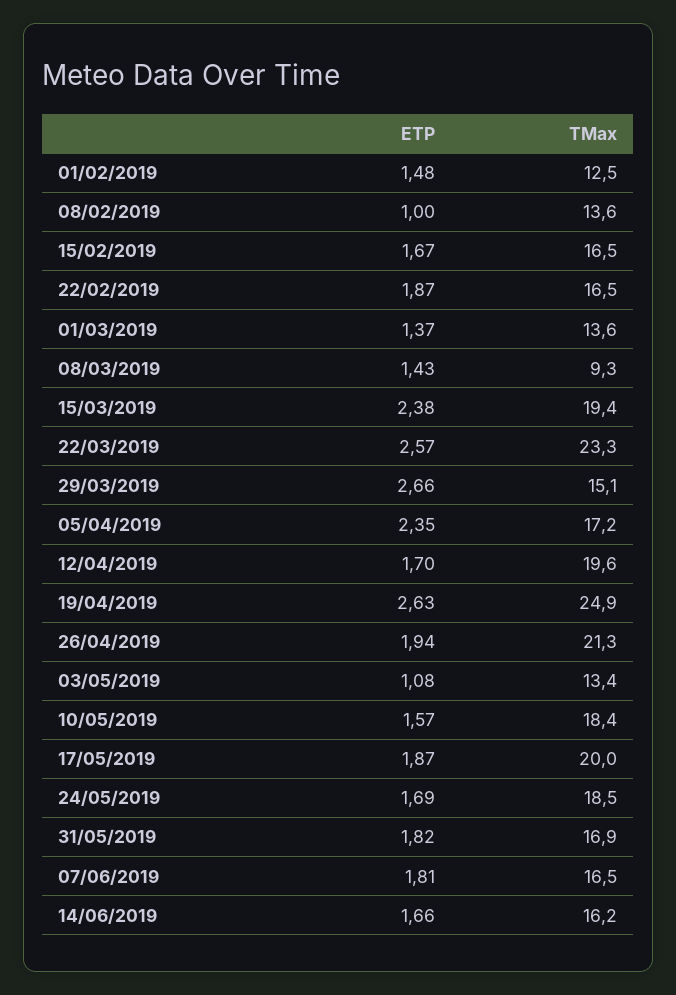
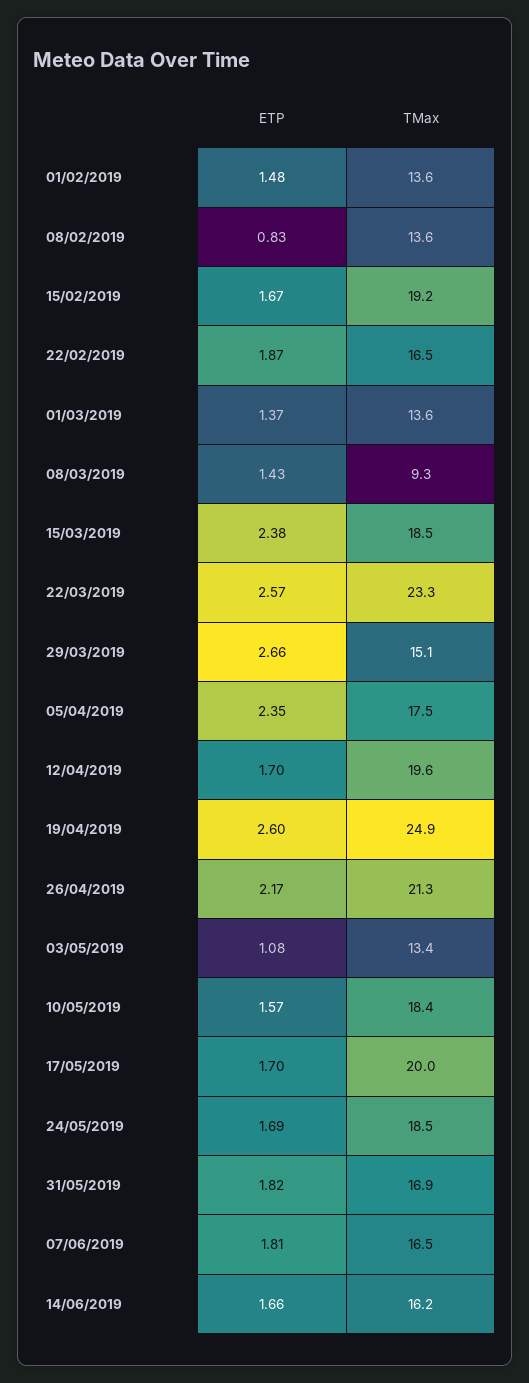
  {
    "ETP": {
      "01/02/2019": 1.48,
-     "08/02/2019": 1,
+     "08/02/2019": 0.83,
      "15/02/2019": 1.67,
      "22/02/2019": 1.87,
      "01/03/2019": 1.37,
      "08/03/2019": 1.43,
      "15/03/2019": 2.38,
      "22/03/2019": 2.57,
      "29/03/2019": 2.66,
      "05/04/2019": 2.35,
      "12/04/2019": 1.7,
-     "19/04/2019": 2.63,
+     "19/04/2019": 2.6,
-     "26/04/2019": 1.94,
+     "26/04/2019": 2.17,
      "03/05/2019": 1.08,
      "10/05/2019": 1.57,
-     "17/05/2019": 1.87,
+     "17/05/2019": 1.7,
      "24/05/2019": 1.69,
      "31/05/2019": 1.82,
      "07/06/2019": 1.81,
      "14/06/2019": 1.66
    },
    "TMax": {
-     "01/02/2019": 12.5,
+     "01/02/2019": 13.6,
      "08/02/2019": 13.6,
-     "15/02/2019": 16.5,
+     "15/02/2019": 19.2,
      "22/02/2019": 16.5,
      "01/03/2019": 13.6,
      "08/03/2019": 9.3,
-     "15/03/2019": 19.4,
+     "15/03/2019": 18.5,
      "22/03/2019": 23.3,
      "29/03/2019": 15.1,
-     "05/04/2019": 17.2,
+     "05/04/2019": 17.5,
      "12/04/2019": 19.6,
      "19/04/2019": 24.9,
      "26/04/2019": 21.3,
      "03/05/2019": 13.4,
      "10/05/2019": 18.4,
      "17/05/2019": 20,
      "24/05/2019": 18.5,
      "31/05/2019": 16.9,
      "07/06/2019": 16.5,
      "14/06/2019": 16.2
    }
  }

